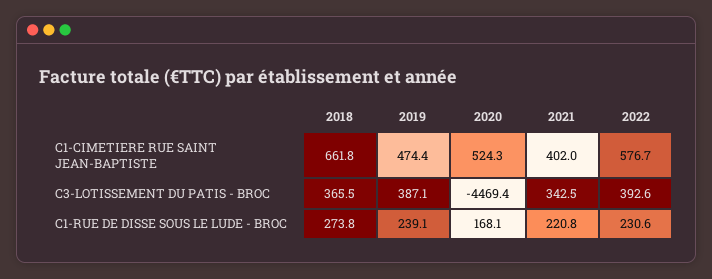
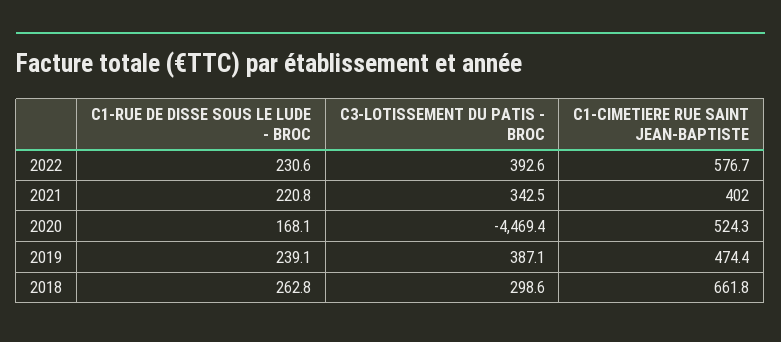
  {
    "2018": {
      "C1-CIMETIERE RUE SAINT JEAN-BAPTISTE": 661.8,
-     "C3-LOTISSEMENT DU PATIS - BROC": 365.5,
+     "C3-LOTISSEMENT DU PATIS - BROC": 298.6,
-     "C1-RUE DE DISSE SOUS LE LUDE - BROC": 273.8
+     "C1-RUE DE DISSE SOUS LE LUDE - BROC": 262.8
    },
    "2019": {
      "C1-CIMETIERE RUE SAINT JEAN-BAPTISTE": 474.4,
      "C3-LOTISSEMENT DU PATIS - BROC": 387.1,
      "C1-RUE DE DISSE SOUS LE LUDE - BROC": 239.1
    },
    "2020": {
      "C1-CIMETIERE RUE SAINT JEAN-BAPTISTE": 524.3,
      "C3-LOTISSEMENT DU PATIS - BROC": -4469.4,
      "C1-RUE DE DISSE SOUS LE LUDE - BROC": 168.1
    },
    "2021": {
      "C1-CIMETIERE RUE SAINT JEAN-BAPTISTE": 402,
      "C3-LOTISSEMENT DU PATIS - BROC": 342.5,
      "C1-RUE DE DISSE SOUS LE LUDE - BROC": 220.8
    },
    "2022": {
      "C1-CIMETIERE RUE SAINT JEAN-BAPTISTE": 576.7,
      "C3-LOTISSEMENT DU PATIS - BROC": 392.6,
      "C1-RUE DE DISSE SOUS LE LUDE - BROC": 230.6
    }
  }

